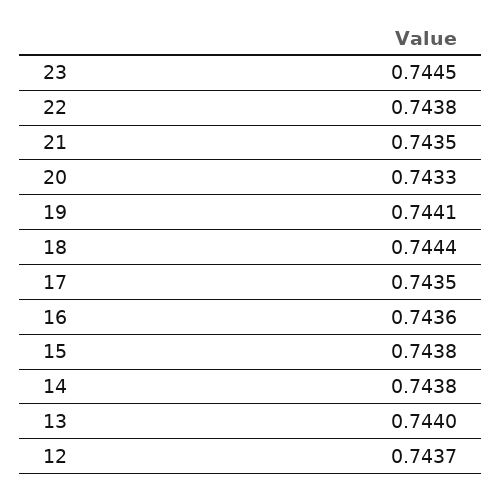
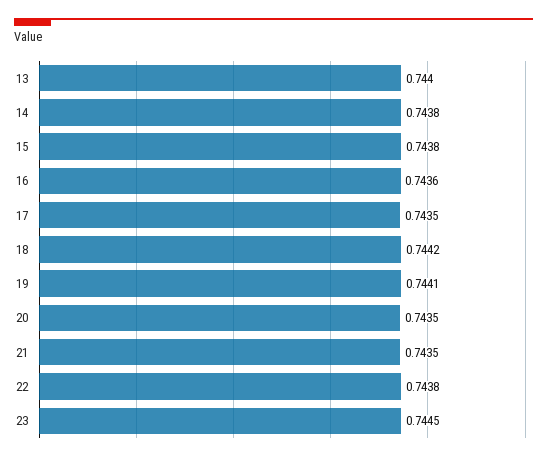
  {
    "23": 0.7445,
    "22": 0.7438,
    "21": 0.7435,
-   "20": 0.7433,
+   "20": 0.7435,
    "19": 0.7441,
-   "18": 0.7444,
+   "18": 0.7442,
    "17": 0.7435,
    "16": 0.7436,
    "15": 0.7438,
    "14": 0.7438,
-   "13": 0.744,
+   "13": 0.744
-   "12": 0.7437
  }

